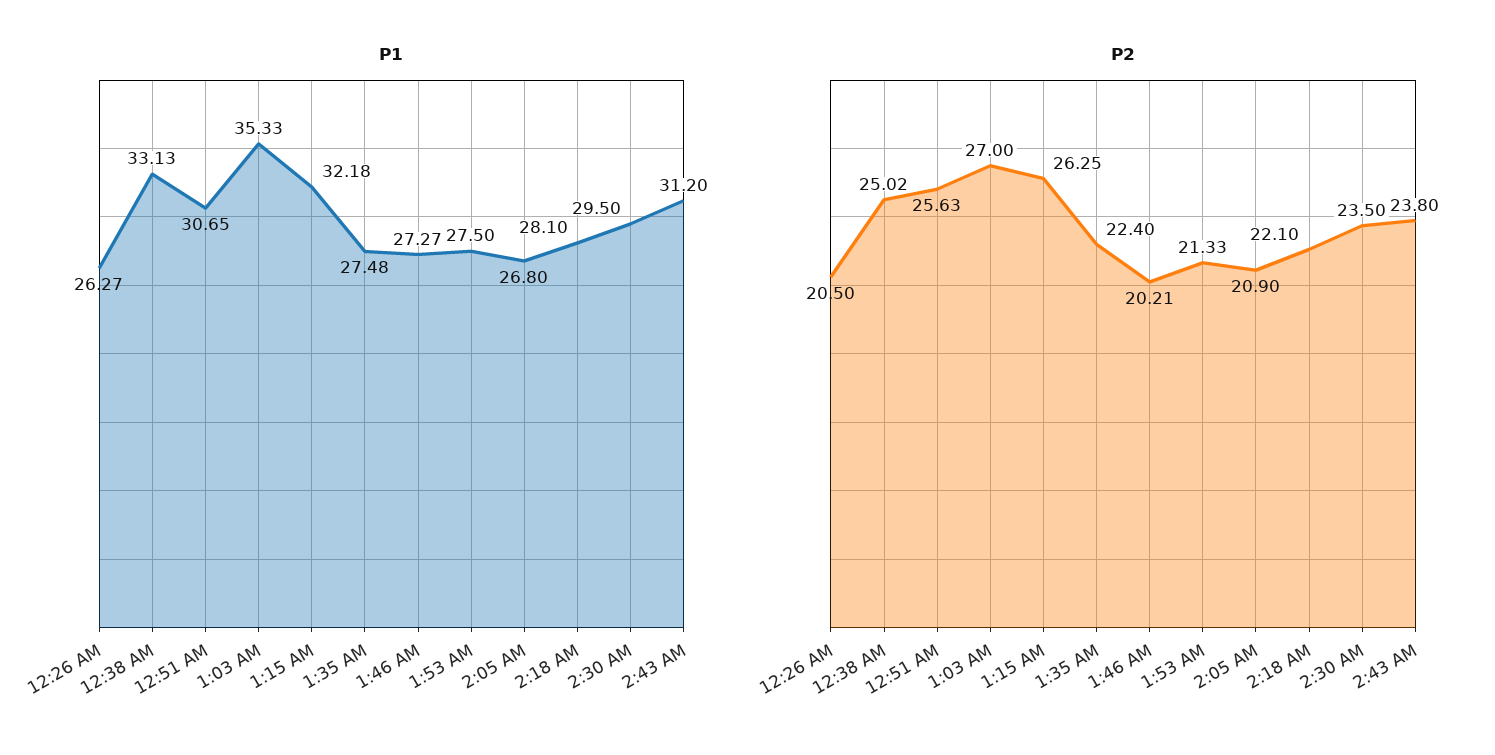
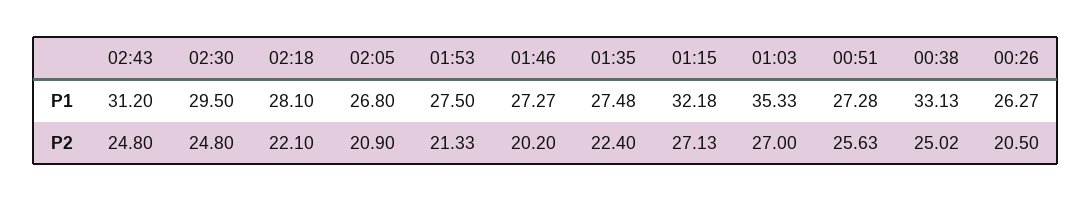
  {
    "P1": {
      "12:26 AM": 26.27,
      "12:38 AM": 33.13,
-     "12:51 AM": 30.65,
+     "12:51 AM": 27.28,
      "1:03 AM": 35.33,
      "1:15 AM": 32.18,
      "1:35 AM": 27.48,
      "1:46 AM": 27.27,
      "1:53 AM": 27.5,
      "2:05 AM": 26.8,
      "2:18 AM": 28.1,
      "2:30 AM": 29.5,
      "2:43 AM": 31.2
    },
    "P2": {
      "12:26 AM": 20.5,
      "12:38 AM": 25.02,
      "12:51 AM": 25.63,
      "1:03 AM": 27,
-     "1:15 AM": 26.25,
+     "1:15 AM": 27.13,
      "1:35 AM": 22.4,
-     "1:46 AM": 20.21,
+     "1:46 AM": 20.2,
      "1:53 AM": 21.33,
      "2:05 AM": 20.9,
      "2:18 AM": 22.1,
-     "2:30 AM": 23.5,
+     "2:30 AM": 24.8,
-     "2:43 AM": 23.8
+     "2:43 AM": 24.8
    }
  }

